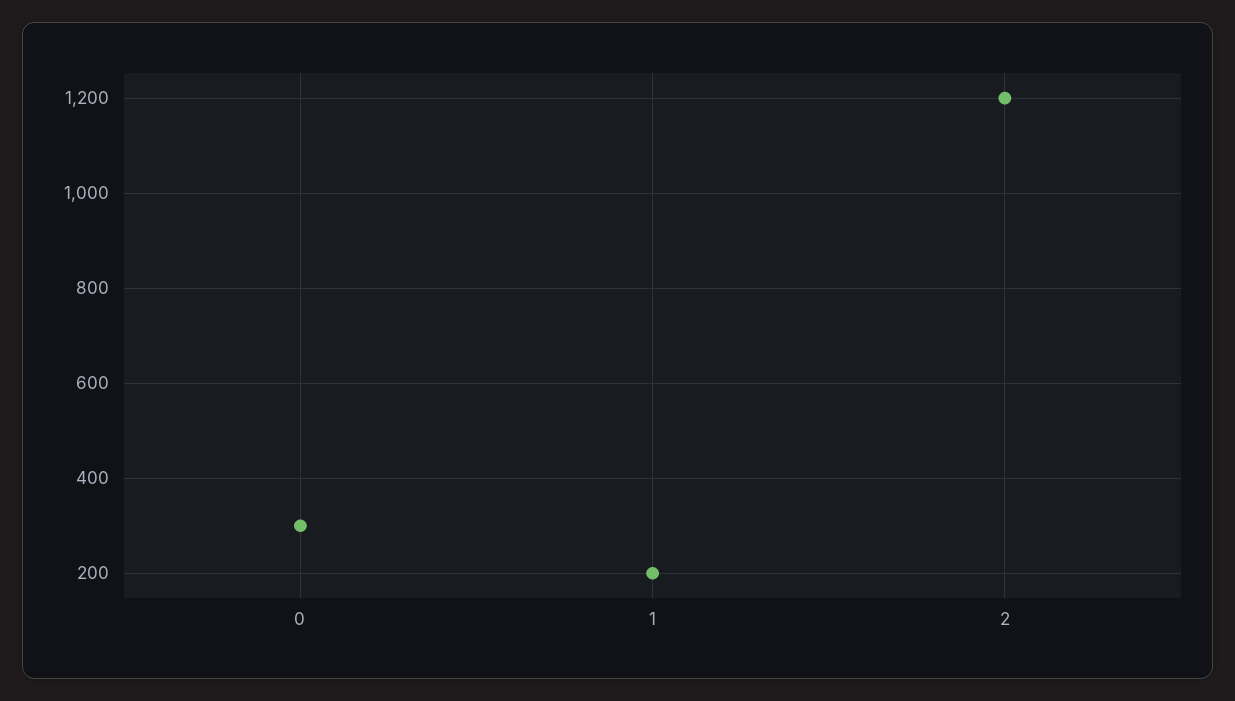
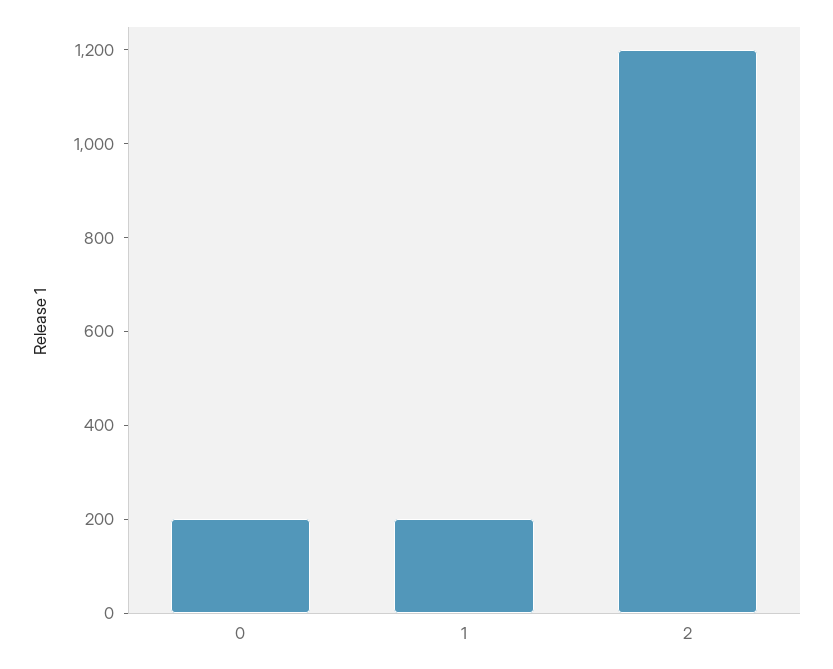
  {
-   "0": 300,
+   "0": 200,
    "1": 200,
    "2": 1200
  }

